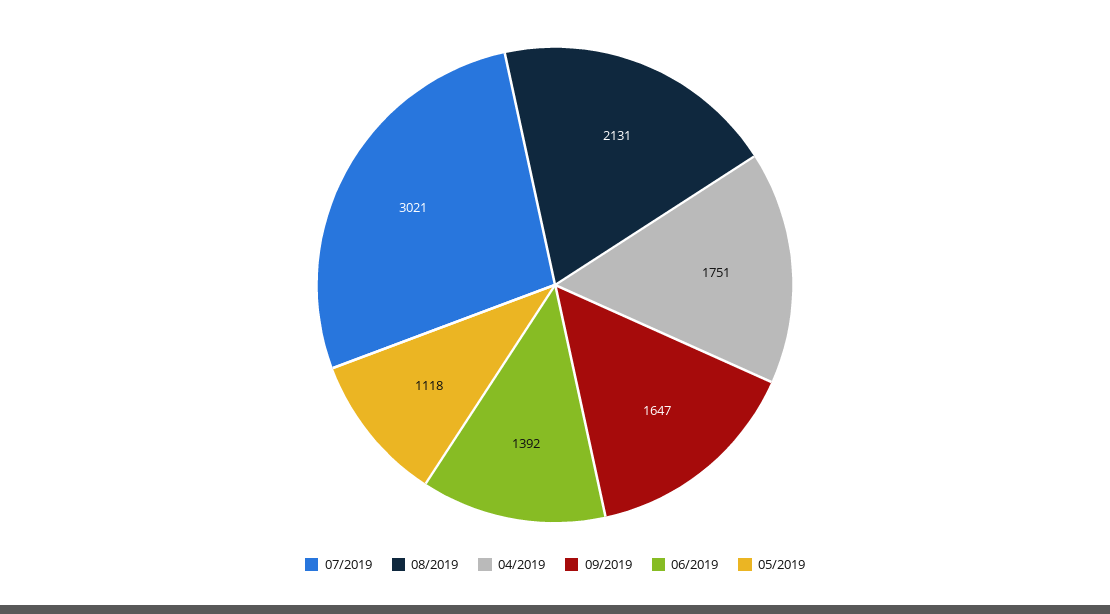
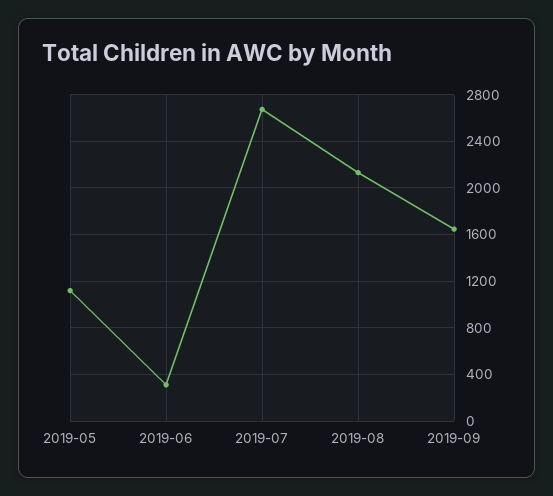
  {
-   "07/2019": 3021,
+   "07/2019": 2700,
    "08/2019": 2131,
-   "04/2019": 1751,
    "09/2019": 1647,
-   "06/2019": 1392,
+   "06/2019": 300,
    "05/2019": 1118
  }

